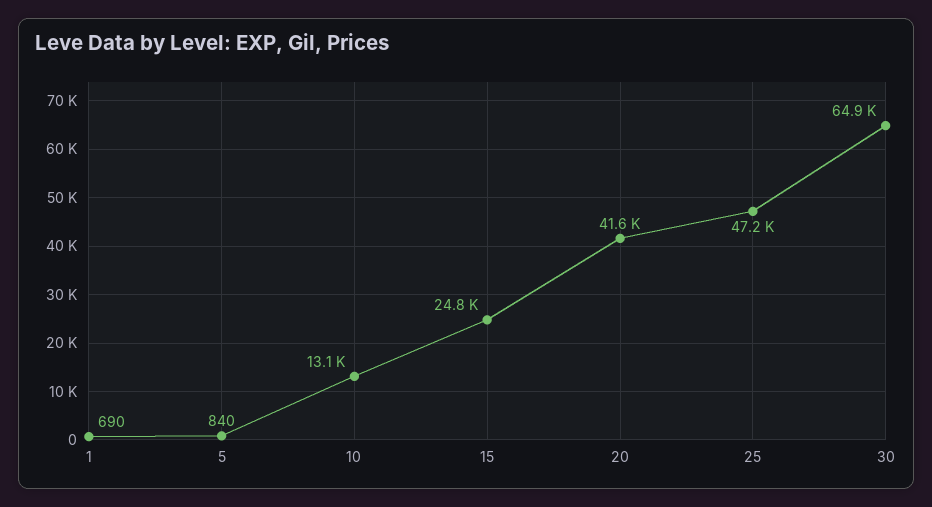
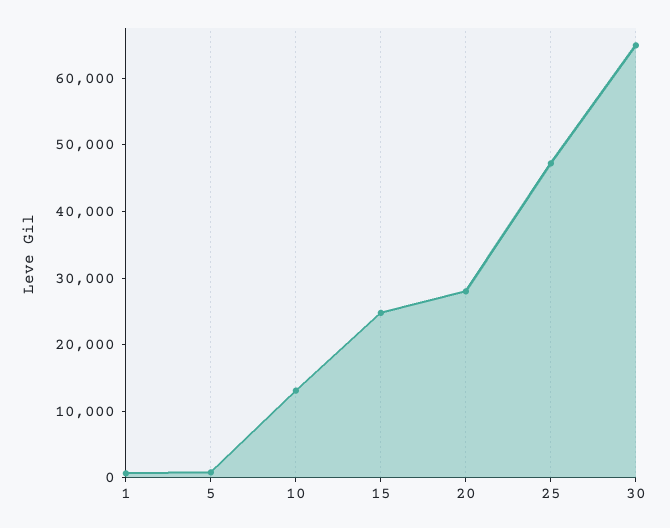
  {
    "1": 690,
    "5": 840,
    "10": 13100,
    "15": 24800,
-   "20": 41600,
+   "20": 28000,
    "25": 47200,
    "30": 64900
  }

